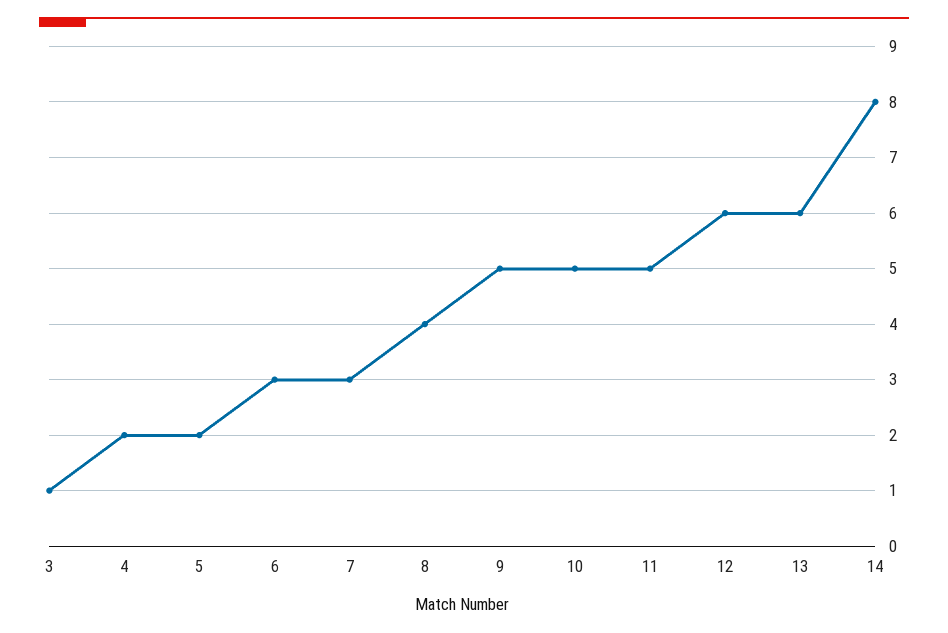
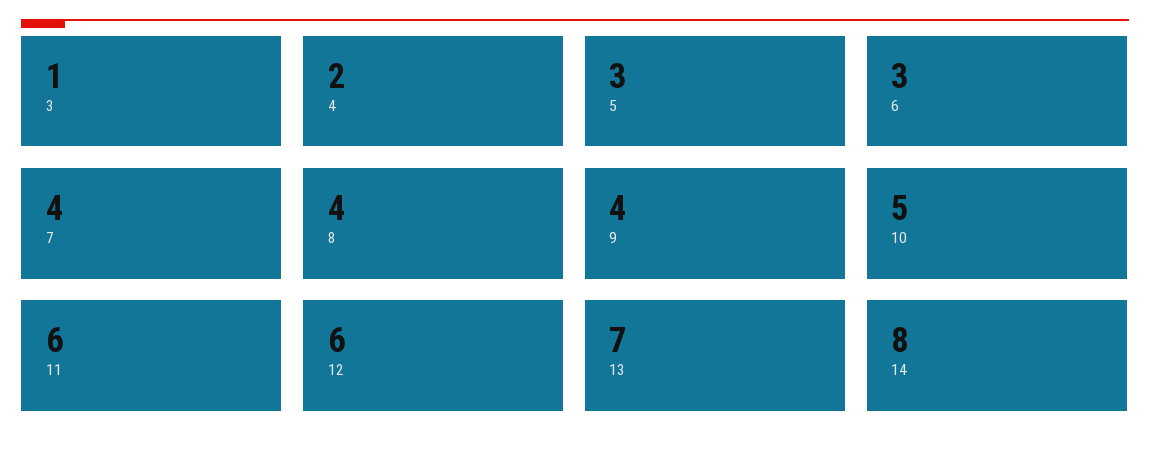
  {
    "3": 1,
    "4": 2,
-   "5": 2,
+   "5": 3,
    "6": 3,
-   "7": 3,
+   "7": 4,
    "8": 4,
-   "9": 5,
+   "9": 4,
    "10": 5,
-   "11": 5,
+   "11": 6,
    "12": 6,
-   "13": 6,
+   "13": 7,
    "14": 8
  }

